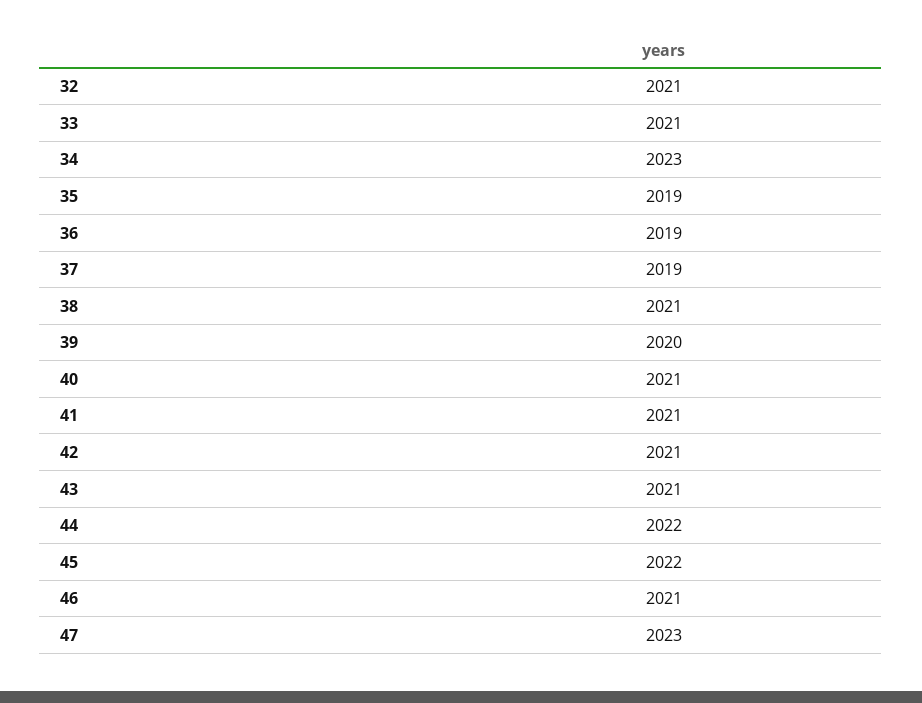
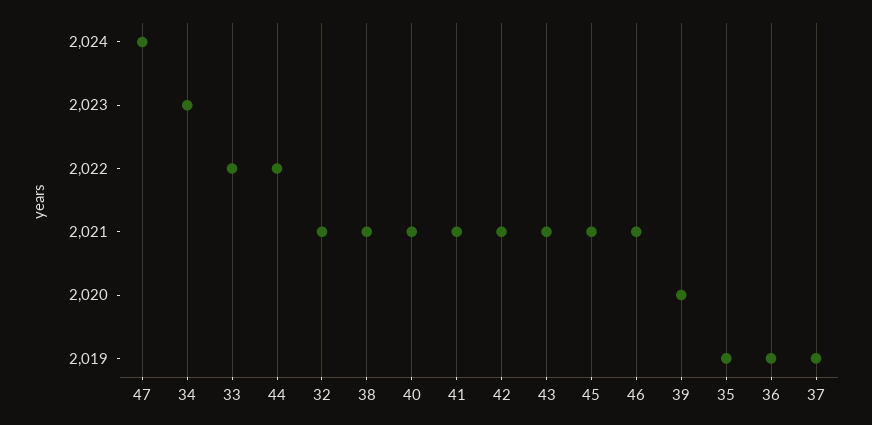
  {
    "32": 2021,
-   "33": 2021,
+   "33": 2022,
    "34": 2023,
    "35": 2019,
    "36": 2019,
    "37": 2019,
    "38": 2021,
    "39": 2020,
    "40": 2021,
    "41": 2021,
    "42": 2021,
    "43": 2021,
    "44": 2022,
-   "45": 2022,
+   "45": 2021,
    "46": 2021,
-   "47": 2023
+   "47": 2024
  }

